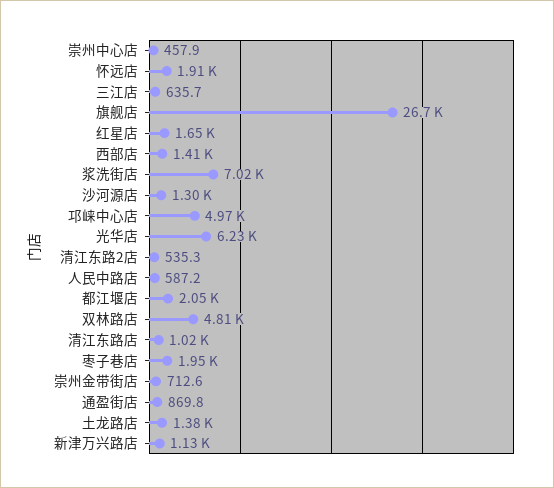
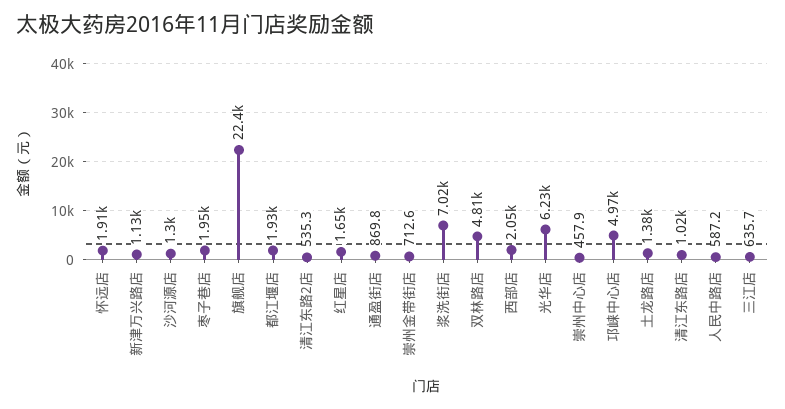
  {
    "崇州中心店": 457.9,
    "怀远店": 1910,
    "三江店": 635.7,
-   "旗舰店": 26700,
+   "旗舰店": 22400,
    "红星店": 1650,
-   "西部店": 1410,
+   "西部店": 2050,
    "浆洗街店": 7020,
    "沙河源店": 1300,
    "邛崃中心店": 4970,
    "光华店": 6230,
    "清江东路2店": 535.3,
    "人民中路店": 587.2,
-   "都江堰店": 2050,
+   "都江堰店": 1930,
    "双林路店": 4810,
    "清江东路店": 1020,
    "枣子巷店": 1950,
    "崇州金带街店": 712.6,
    "通盈街店": 869.8,
    "土龙路店": 1380,
    "新津万兴路店": 1130
  }

